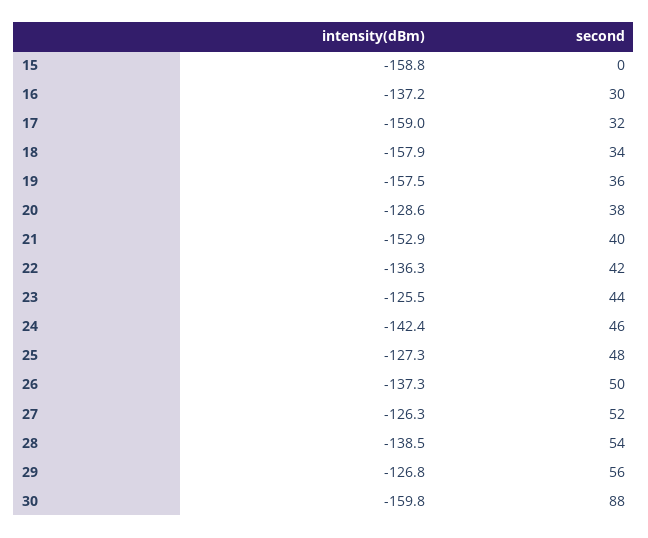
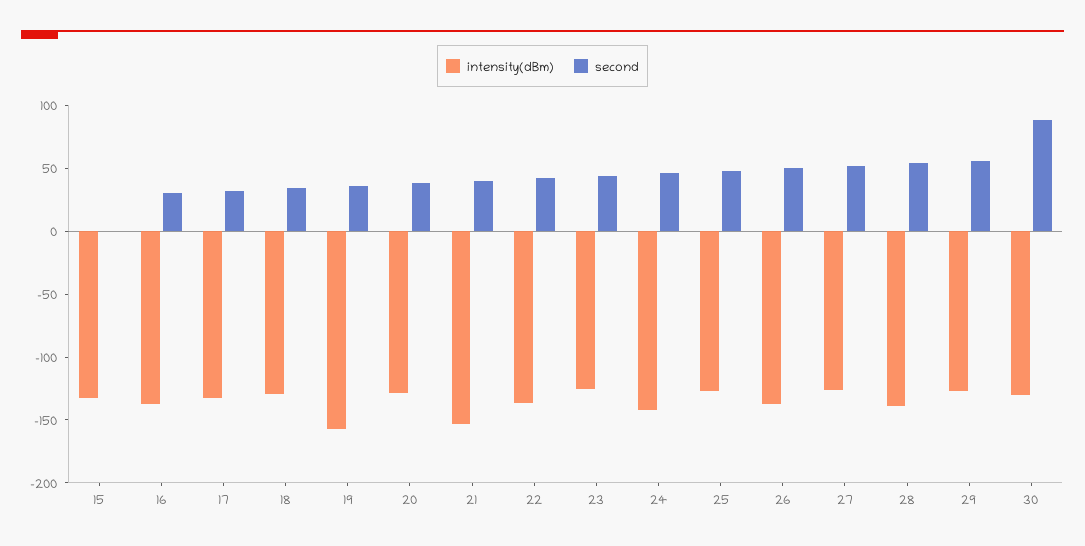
  {
    "intensity(dBm)": {
-     "15": -158.8,
+     "15": -130,
      "16": -137.2,
-     "17": -159,
+     "17": -130,
-     "18": -157.9,
+     "18": -130,
      "19": -157.5,
      "20": -128.6,
      "21": -152.9,
      "22": -136.3,
      "23": -125.5,
      "24": -142.4,
      "25": -127.3,
      "26": -137.3,
      "27": -126.3,
      "28": -138.5,
      "29": -126.8,
-     "30": -159.8
+     "30": -130
    },
    "second": {
      "15": 0,
      "16": 30,
      "17": 32,
      "18": 34,
      "19": 36,
      "20": 38,
      "21": 40,
      "22": 42,
      "23": 44,
      "24": 46,
      "25": 48,
      "26": 50,
      "27": 52,
      "28": 54,
      "29": 56,
      "30": 88
    }
  }

